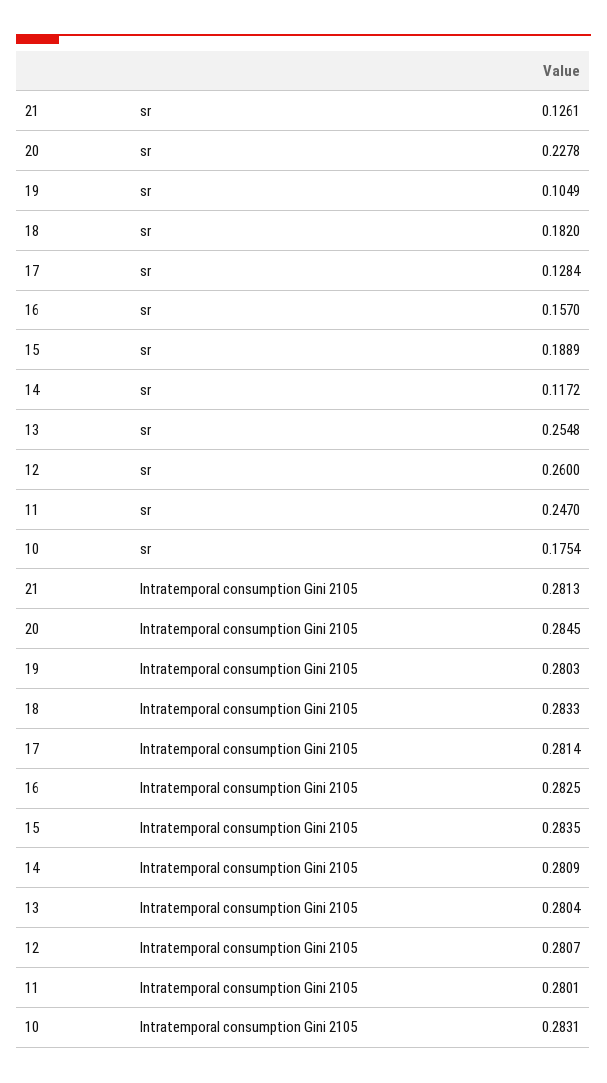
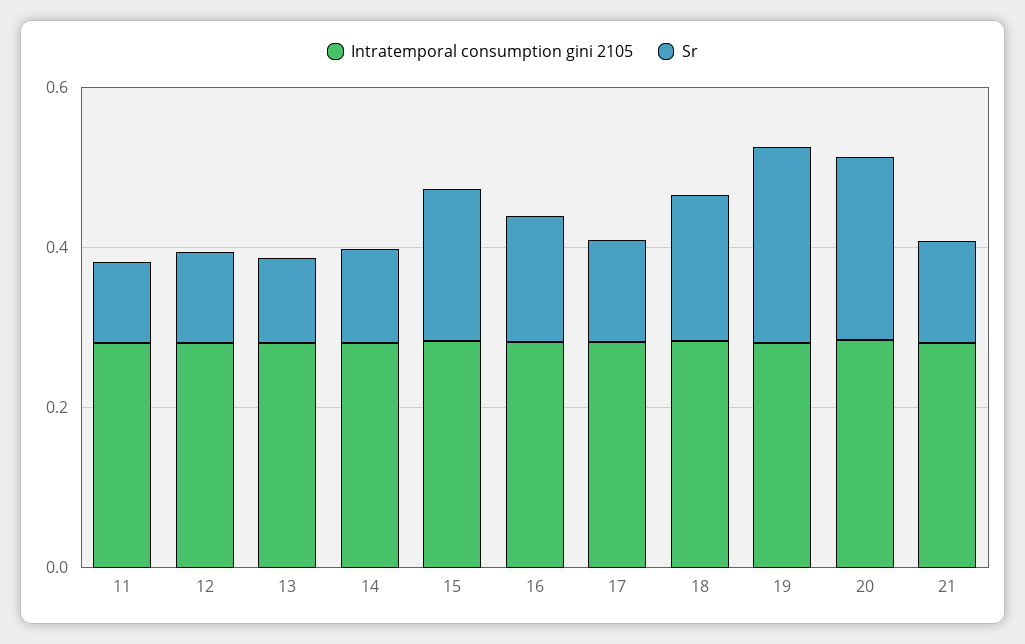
  {
    "sr": {
      "21": 0.1261,
      "20": 0.2278,
-     "19": 0.1049,
+     "19": 0.25,
      "18": 0.182,
      "17": 0.1284,
      "16": 0.157,
      "15": 0.1889,
      "14": 0.1172,
-     "13": 0.2548,
+     "13": 0.1,
-     "12": 0.26,
+     "12": 0.1,
-     "11": 0.247,
+     "11": 0.1
-     "10": 0.1754
    },
    "Intratemporal consumption Gini 2105": {
      "21": 0.2813,
      "20": 0.2845,
      "19": 0.2803,
      "18": 0.2833,
      "17": 0.2814,
      "16": 0.2825,
      "15": 0.2835,
      "14": 0.2809,
      "13": 0.2804,
      "12": 0.2807,
-     "11": 0.2801,
+     "11": 0.2801
-     "10": 0.2831
    }
  }

